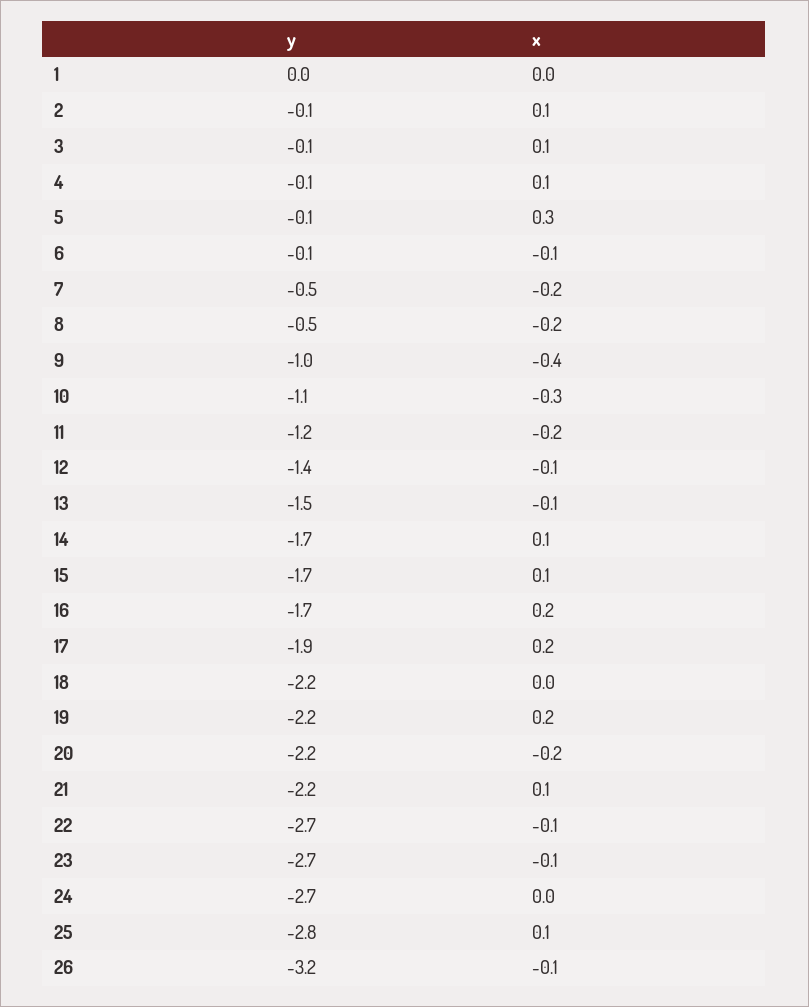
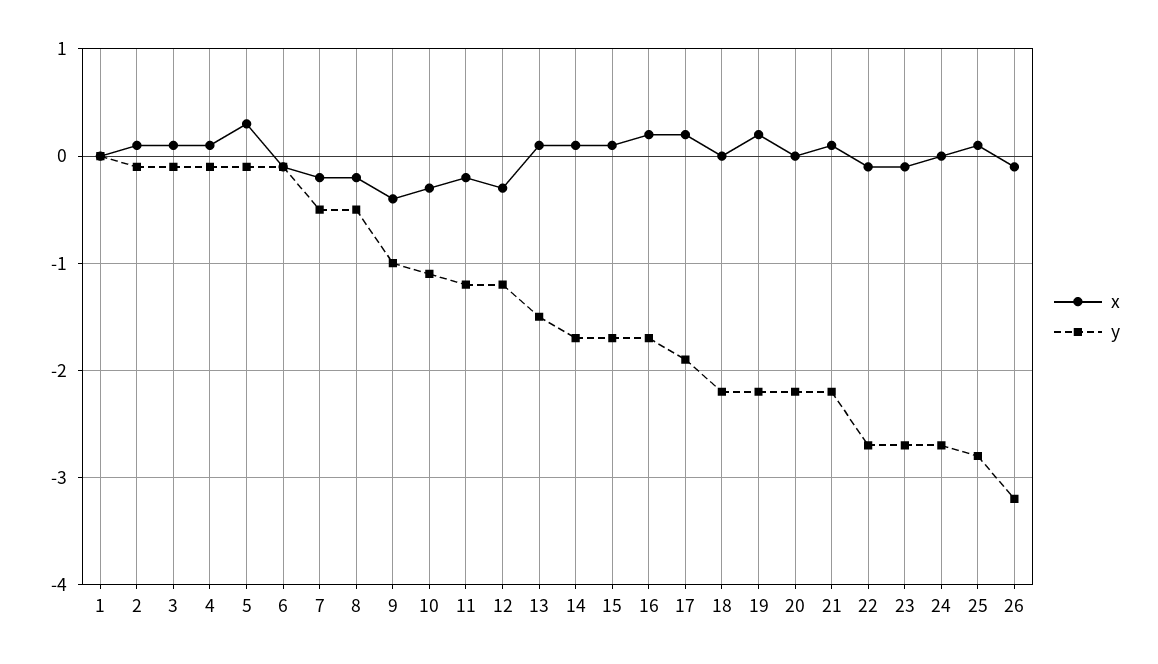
  {
    "y": {
      "1": 0,
      "2": -0.1,
      "3": -0.1,
      "4": -0.1,
      "5": -0.1,
      "6": -0.1,
      "7": -0.5,
      "8": -0.5,
      "9": -1,
      "10": -1.1,
      "11": -1.2,
-     "12": -1.4,
+     "12": -1.2,
      "13": -1.5,
      "14": -1.7,
      "15": -1.7,
      "16": -1.7,
      "17": -1.9,
      "18": -2.2,
      "19": -2.2,
      "20": -2.2,
      "21": -2.2,
      "22": -2.7,
      "23": -2.7,
      "24": -2.7,
      "25": -2.8,
      "26": -3.2
    },
    "x": {
      "1": 0,
      "2": 0.1,
      "3": 0.1,
      "4": 0.1,
      "5": 0.3,
      "6": -0.1,
      "7": -0.2,
      "8": -0.2,
      "9": -0.4,
      "10": -0.3,
      "11": -0.2,
-     "12": -0.1,
+     "12": -0.3,
-     "13": -0.1,
+     "13": 0.1,
      "14": 0.1,
      "15": 0.1,
      "16": 0.2,
      "17": 0.2,
      "18": 0,
      "19": 0.2,
-     "20": -0.2,
+     "20": 0,
      "21": 0.1,
      "22": -0.1,
      "23": -0.1,
      "24": 0,
      "25": 0.1,
      "26": -0.1
    }
  }

